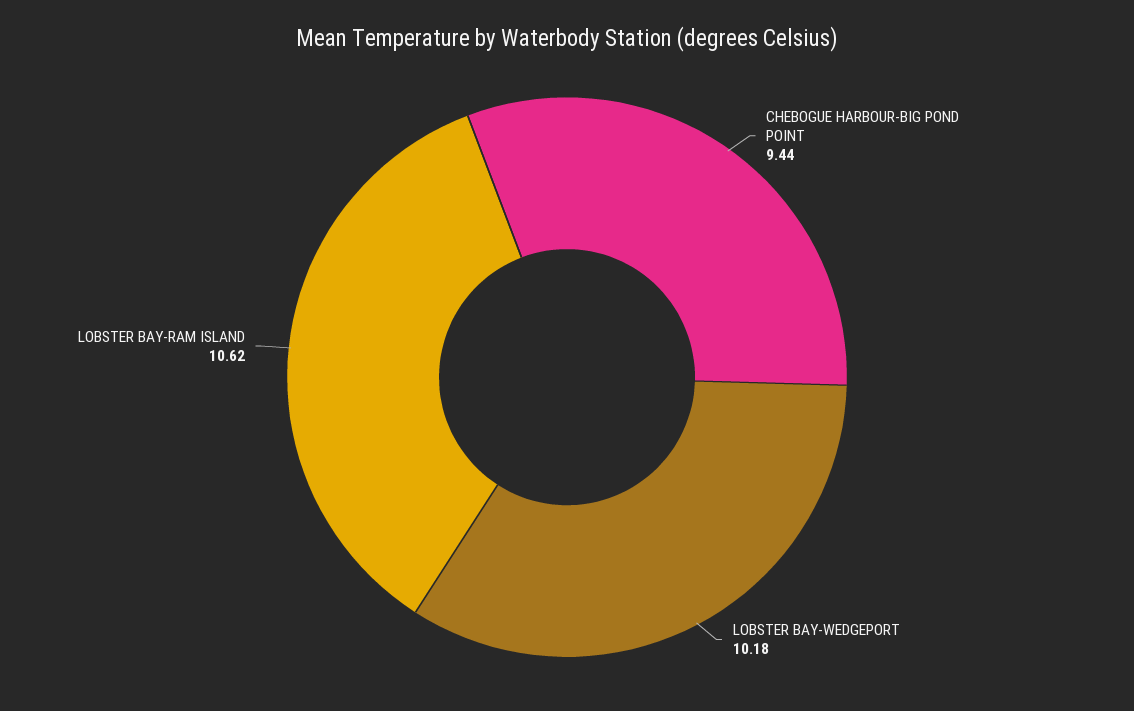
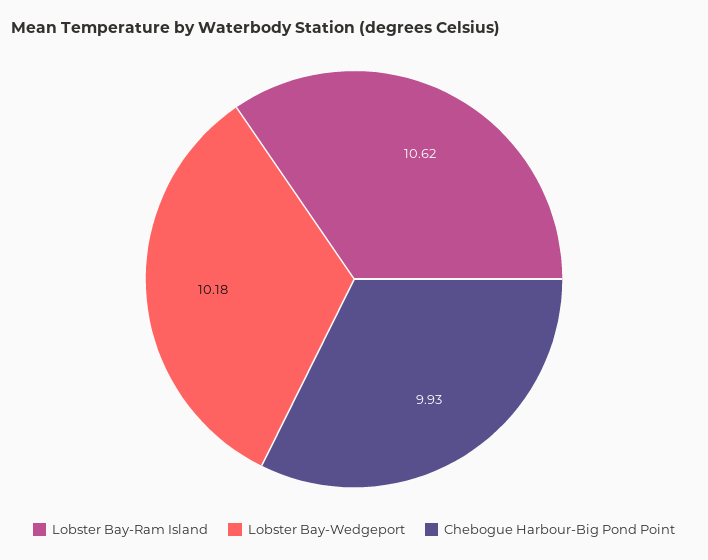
  {
-   "CHEBOGUE HARBOUR-BIG POND POINT": 9.44,
+   "CHEBOGUE HARBOUR-BIG POND POINT": 9.93,
    "LOBSTER BAY-WEDGEPORT": 10.18,
    "LOBSTER BAY-RAM ISLAND": 10.62
  }

